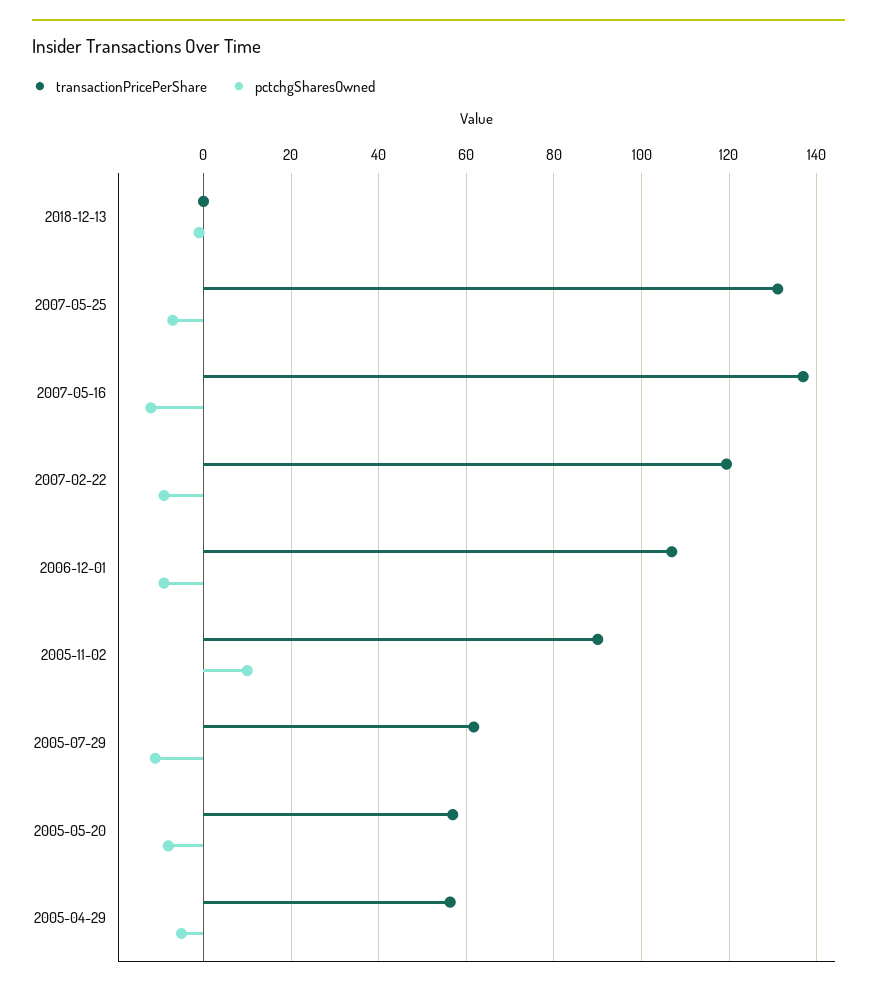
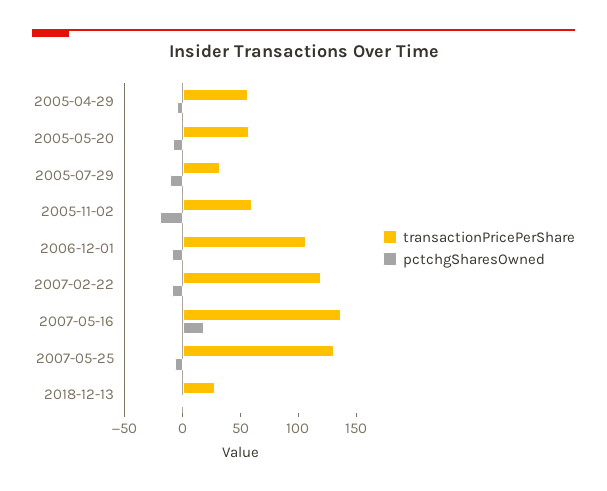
  {
    "transactionPricePerShare": {
-     "2018-12-13": 0,
+     "2018-12-13": 30,
      "2007-05-25": 132,
      "2007-05-16": 136,
      "2007-02-22": 120,
      "2006-12-01": 106,
-     "2005-11-02": 90,
+     "2005-11-02": 60,
-     "2005-07-29": 62,
+     "2005-07-29": 30,
      "2005-05-20": 56,
      "2005-04-29": 56
    },
    "pctchgSharesOwned": {
      "2018-12-13": -2,
      "2007-05-25": -8,
-     "2007-05-16": -12,
+     "2007-05-16": 20,
      "2007-02-22": -10,
      "2006-12-01": -10,
-     "2005-11-02": 10,
+     "2005-11-02": -20,
      "2005-07-29": -12,
      "2005-05-20": -8,
      "2005-04-29": -6
    }
  }

